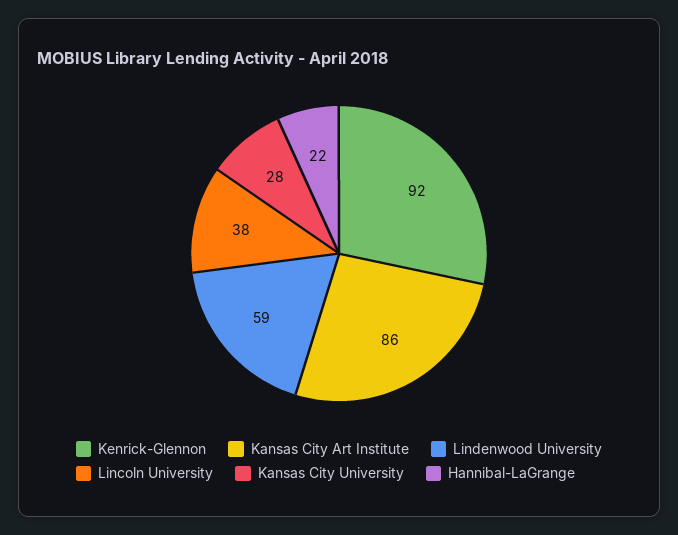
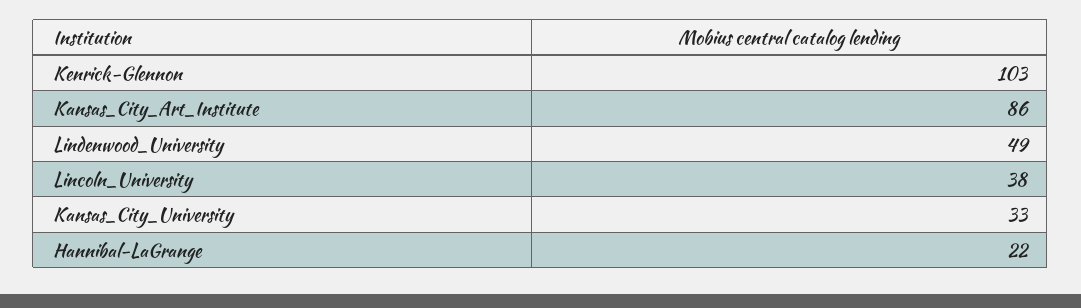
  {
-   "Kenrick-Glennon": 92,
+   "Kenrick-Glennon": 103,
    "Kansas City Art Institute": 86,
-   "Lindenwood University": 59,
+   "Lindenwood University": 49,
    "Lincoln University": 38,
-   "Kansas City University": 28,
+   "Kansas City University": 33,
    "Hannibal-LaGrange": 22
  }

